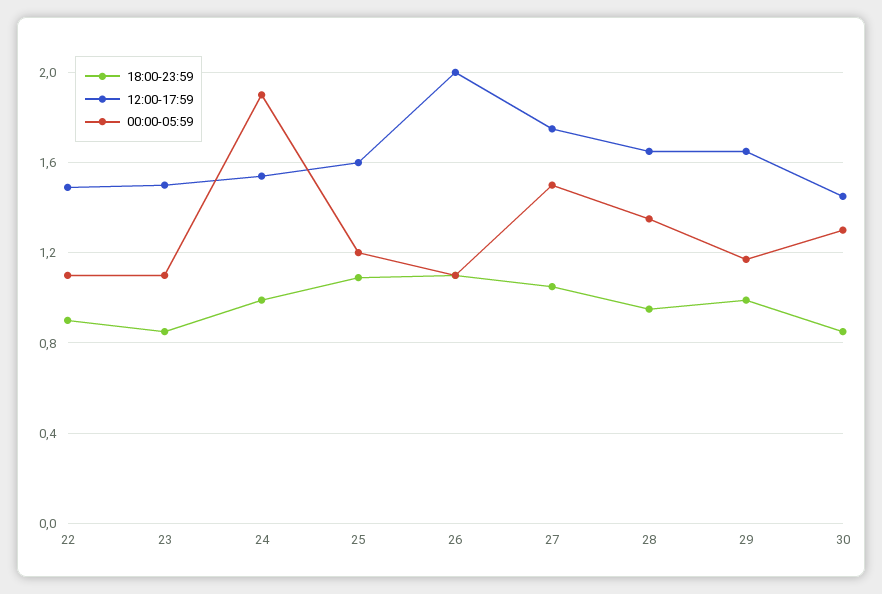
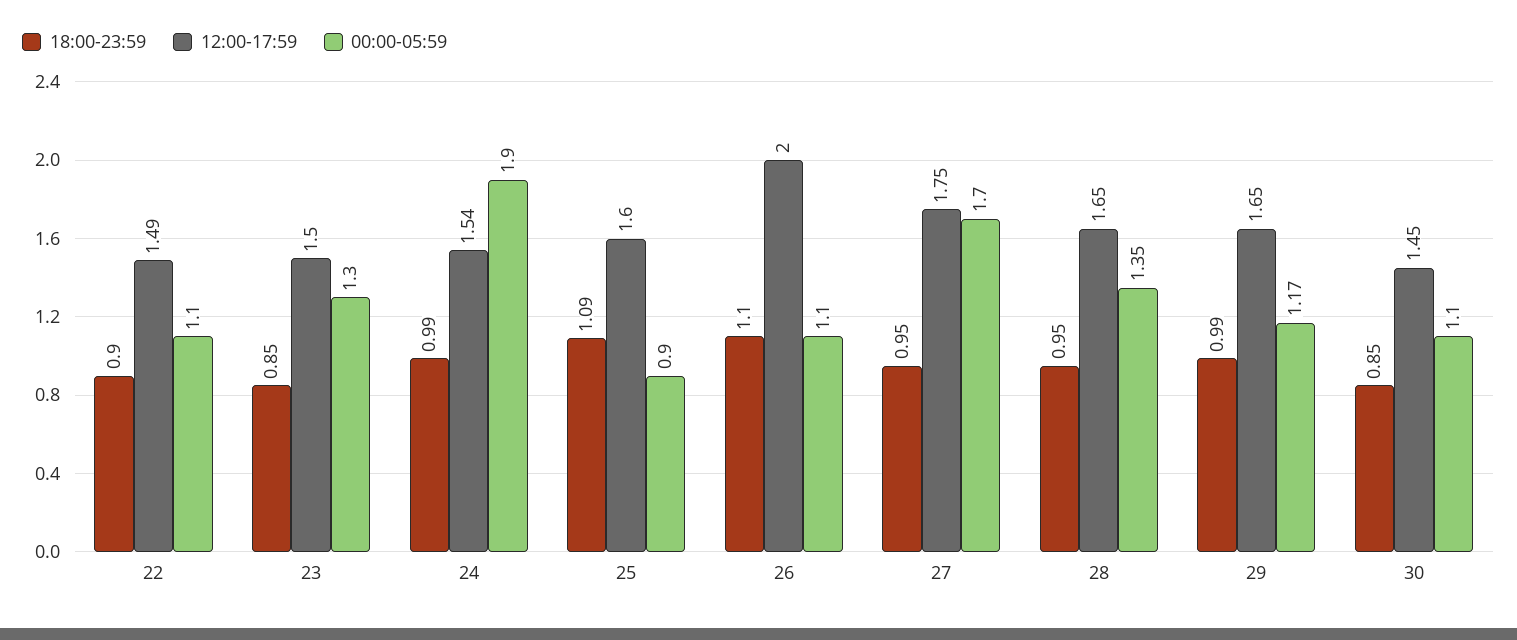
  {
    "18:00-23:59": {
      "22": 0.9,
      "23": 0.85,
      "24": 0.99,
      "25": 1.09,
      "26": 1.1,
-     "27": 1.05,
+     "27": 0.95,
      "28": 0.95,
      "29": 0.99,
      "30": 0.85
    },
    "12:00-17:59": {
      "22": 1.49,
      "23": 1.5,
      "24": 1.54,
      "25": 1.6,
      "26": 2,
      "27": 1.75,
      "28": 1.65,
      "29": 1.65,
      "30": 1.45
    },
    "00:00-05:59": {
      "22": 1.1,
-     "23": 1.1,
+     "23": 1.3,
      "24": 1.9,
-     "25": 1.2,
+     "25": 0.9,
      "26": 1.1,
-     "27": 1.5,
+     "27": 1.7,
      "28": 1.35,
      "29": 1.17,
-     "30": 1.3
+     "30": 1.1
    }
  }

